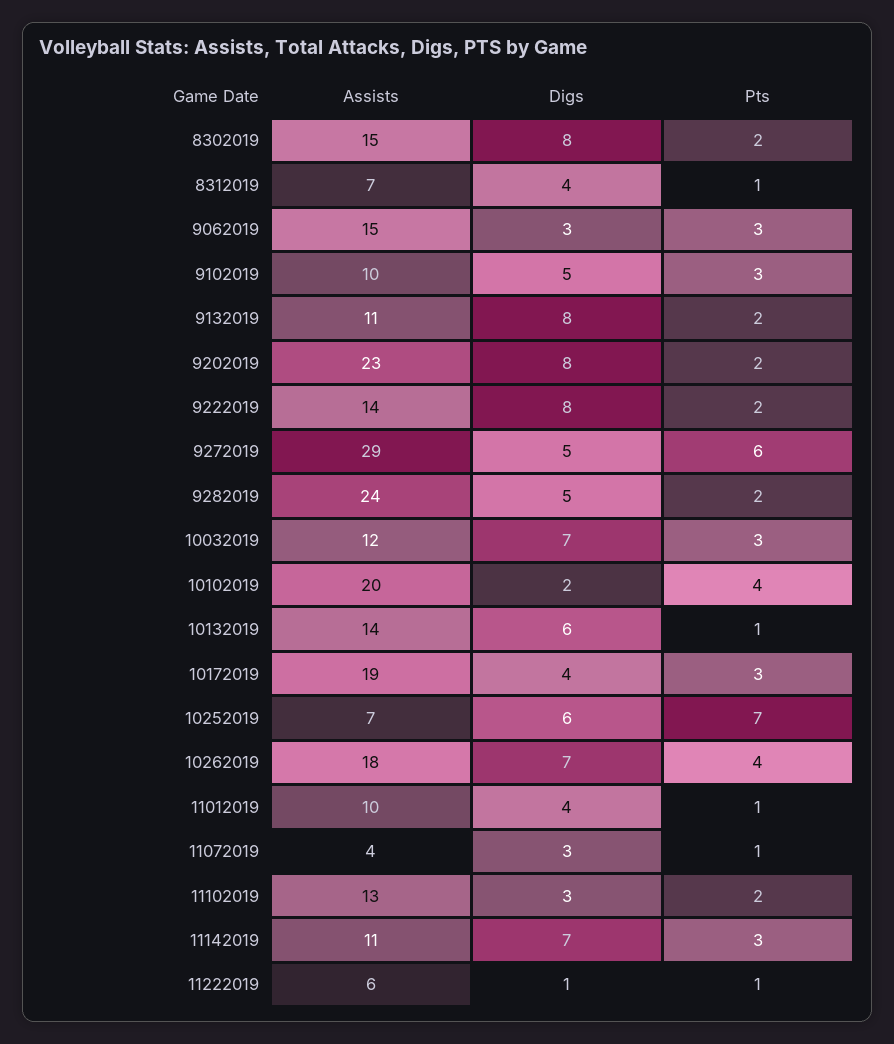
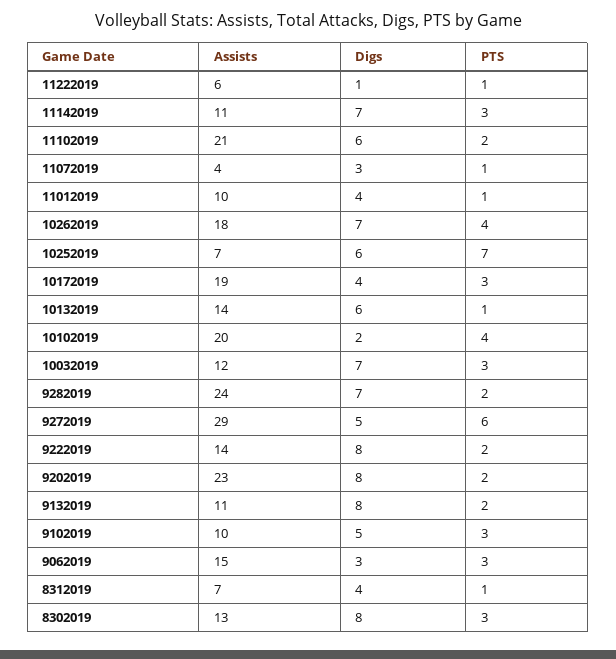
  {
    "Assists": {
-     "8302019": 15,
+     "8302019": 13,
      "8312019": 7,
      "9062019": 15,
      "9102019": 10,
      "9132019": 11,
      "9202019": 23,
      "9222019": 14,
      "9272019": 29,
      "9282019": 24,
      "10032019": 12,
      "10102019": 20,
      "10132019": 14,
      "10172019": 19,
      "10252019": 7,
      "10262019": 18,
      "11012019": 10,
      "11072019": 4,
-     "11102019": 13,
+     "11102019": 21,
      "11142019": 11,
      "11222019": 6
    },
    "Digs": {
      "8302019": 8,
      "8312019": 4,
      "9062019": 3,
      "9102019": 5,
      "9132019": 8,
      "9202019": 8,
      "9222019": 8,
      "9272019": 5,
-     "9282019": 5,
+     "9282019": 7,
      "10032019": 7,
      "10102019": 2,
      "10132019": 6,
      "10172019": 4,
      "10252019": 6,
      "10262019": 7,
      "11012019": 4,
      "11072019": 3,
-     "11102019": 3,
+     "11102019": 6,
      "11142019": 7,
      "11222019": 1
    },
    "Pts": {
-     "8302019": 2,
+     "8302019": 3,
      "8312019": 1,
      "9062019": 3,
      "9102019": 3,
      "9132019": 2,
      "9202019": 2,
      "9222019": 2,
      "9272019": 6,
      "9282019": 2,
      "10032019": 3,
      "10102019": 4,
      "10132019": 1,
      "10172019": 3,
      "10252019": 7,
      "10262019": 4,
      "11012019": 1,
      "11072019": 1,
      "11102019": 2,
      "11142019": 3,
      "11222019": 1
    }
  }

